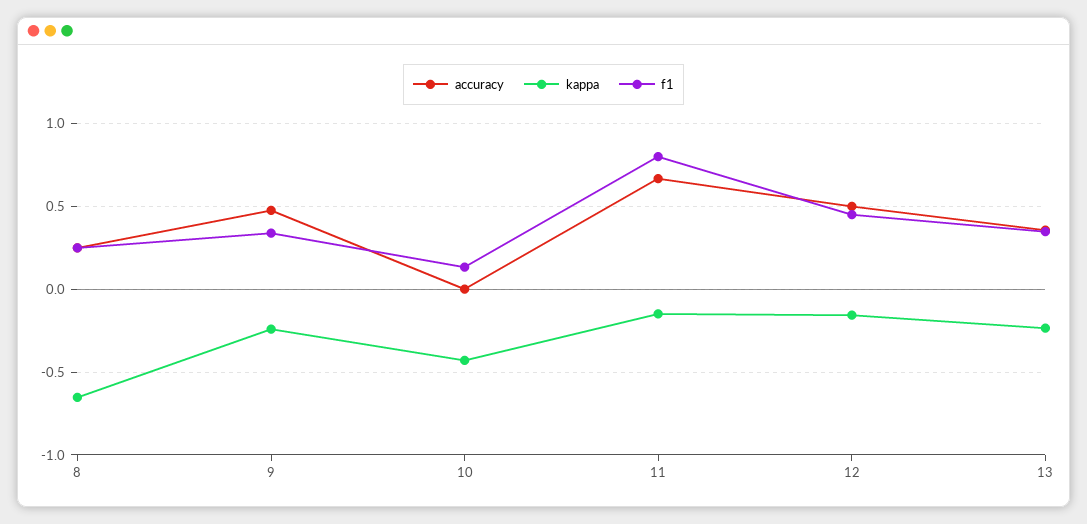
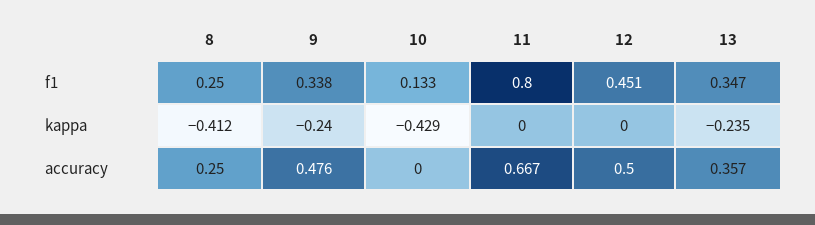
  {
    "accuracy": {
      "8": 0.25,
      "9": 0.476,
      "10": 0,
      "11": 0.667,
      "12": 0.5,
      "13": 0.357
    },
    "kappa": {
-     "8": -0.65,
+     "8": -0.412,
      "9": -0.24,
      "10": -0.429,
-     "11": -0.15,
+     "11": 0,
-     "12": -0.15,
+     "12": 0,
      "13": -0.235
    },
    "f1": {
      "8": 0.25,
      "9": 0.338,
      "10": 0.133,
      "11": 0.8,
      "12": 0.451,
      "13": 0.347
    }
  }

